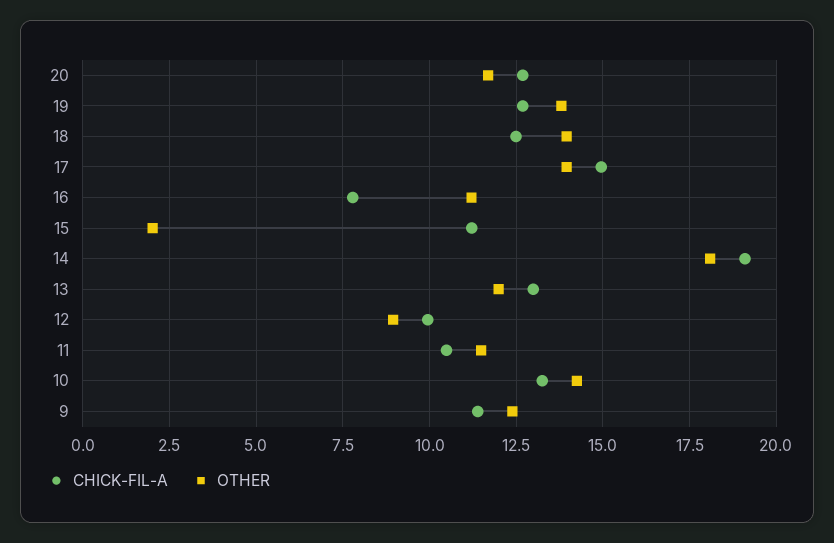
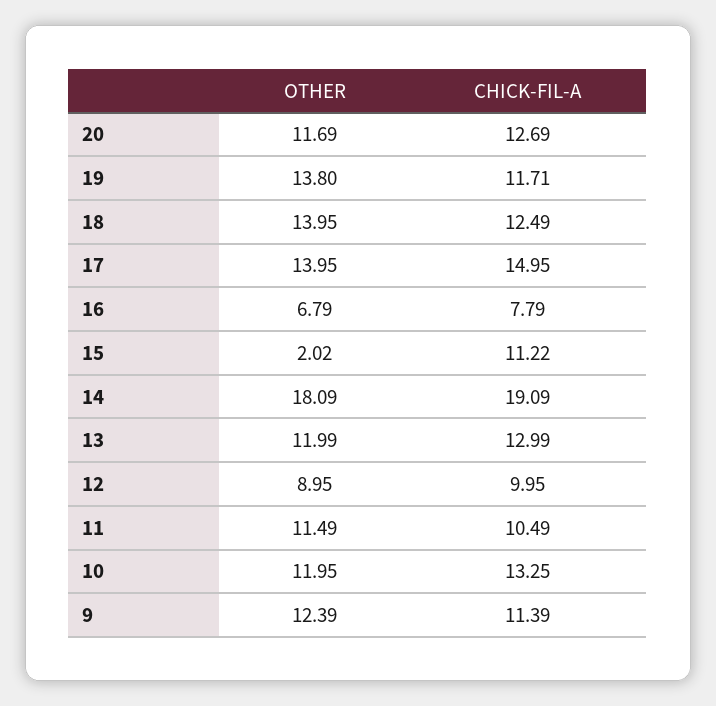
  {
    "CHICK-FIL-A": {
      "20": 12.69,
-     "19": 12.75,
+     "19": 11.71,
      "18": 12.49,
      "17": 14.95,
      "16": 7.79,
      "15": 11.22,
      "14": 19.09,
      "13": 12.99,
      "12": 9.95,
      "11": 10.49,
      "10": 13.25,
      "9": 11.39
    },
    "OTHER": {
      "20": 11.69,
      "19": 13.8,
      "18": 13.95,
      "17": 13.95,
-     "16": 11.25,
+     "16": 6.79,
      "15": 2.02,
      "14": 18.09,
      "13": 11.99,
      "12": 8.95,
      "11": 11.49,
-     "10": 14.25,
+     "10": 11.95,
      "9": 12.39
    }
  }

